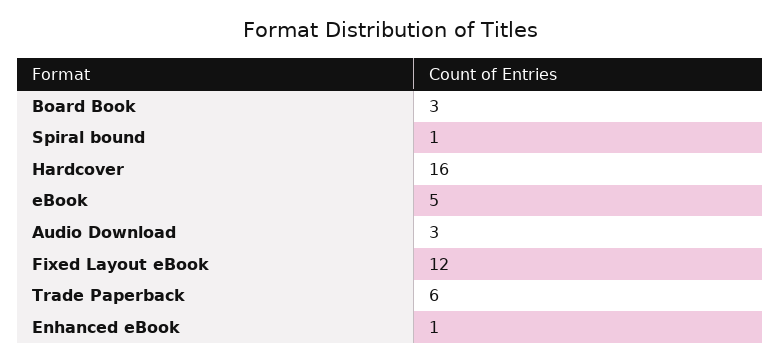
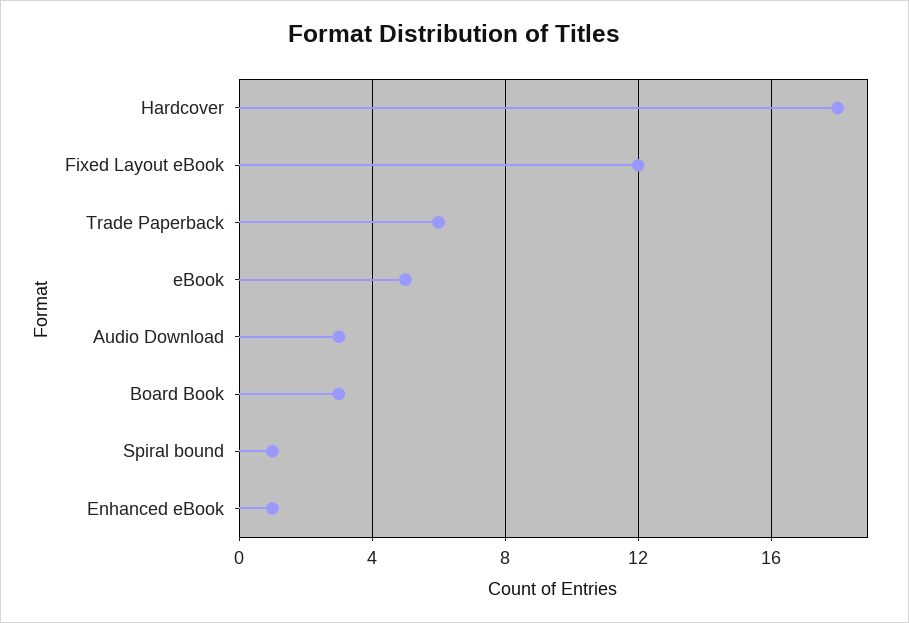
  {
    "Board Book": 3,
    "Spiral bound": 1,
-   "Hardcover": 16,
+   "Hardcover": 18,
    "eBook": 5,
    "Audio Download": 3,
    "Fixed Layout eBook": 12,
    "Trade Paperback": 6,
    "Enhanced eBook": 1
  }

